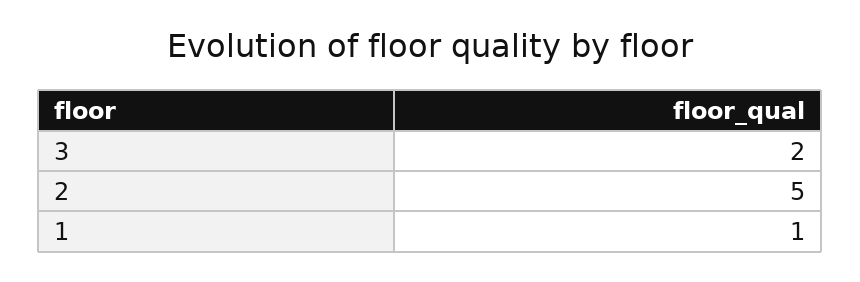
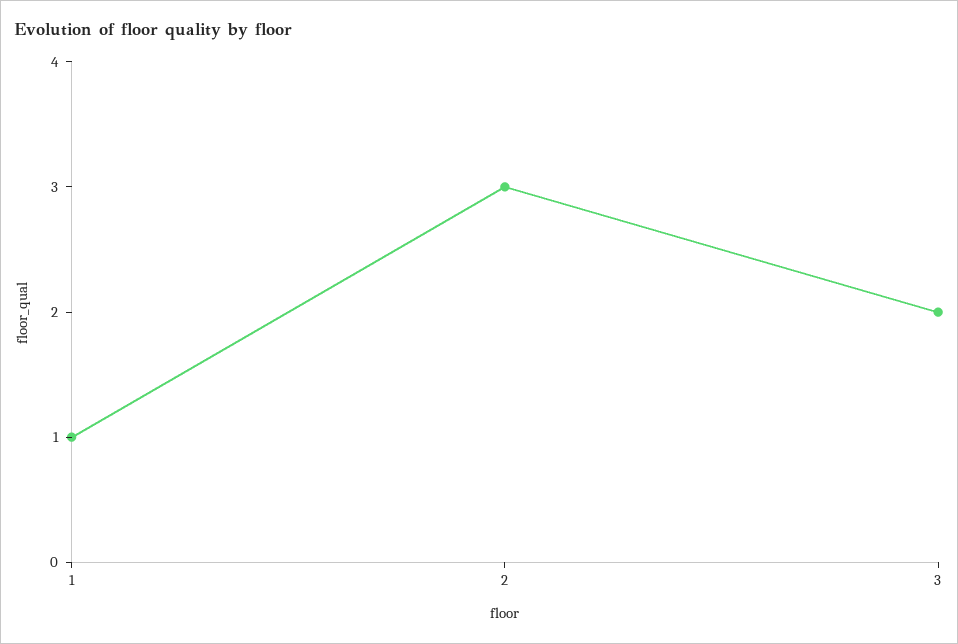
  {
    "3": 2,
-   "2": 5,
+   "2": 3,
    "1": 1
  }

